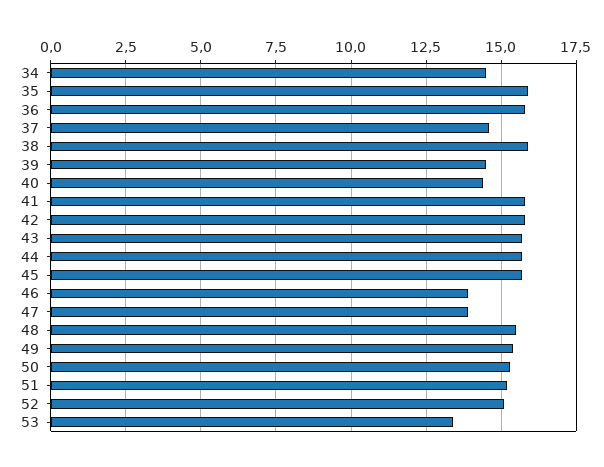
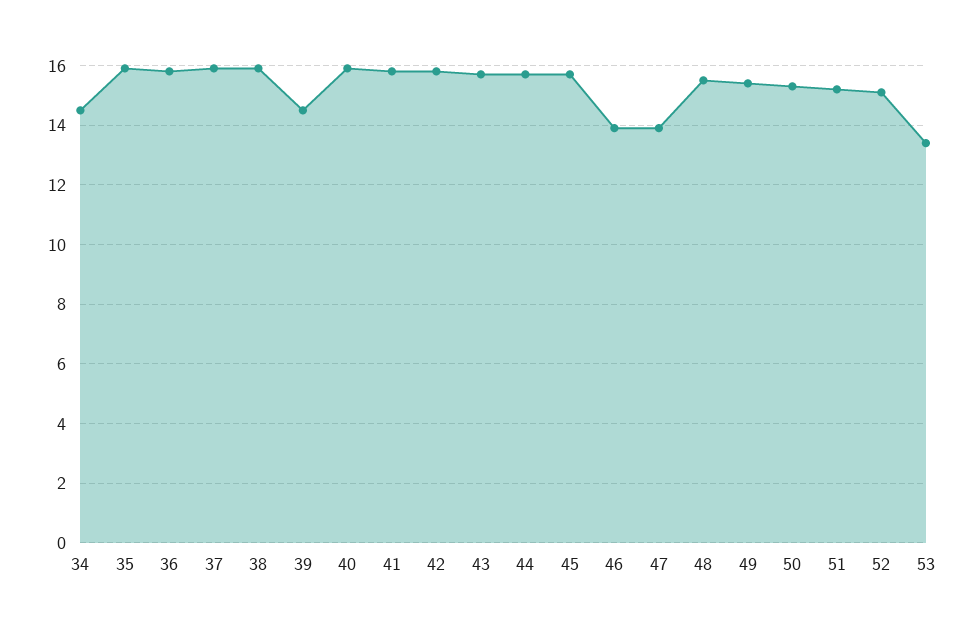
  {
    "34": 14.5,
    "35": 16,
    "36": 16,
-   "37": 14.5,
+   "37": 16,
    "38": 16,
    "39": 14.5,
-   "40": 14.5,
+   "40": 16,
    "41": 16,
    "42": 16,
    "43": 15.5,
    "44": 15.5,
    "45": 15.5,
    "46": 14,
    "47": 14,
    "48": 15.5,
    "49": 15.5,
    "50": 15.5,
    "51": 15,
    "52": 15,
    "53": 13.5
  }

